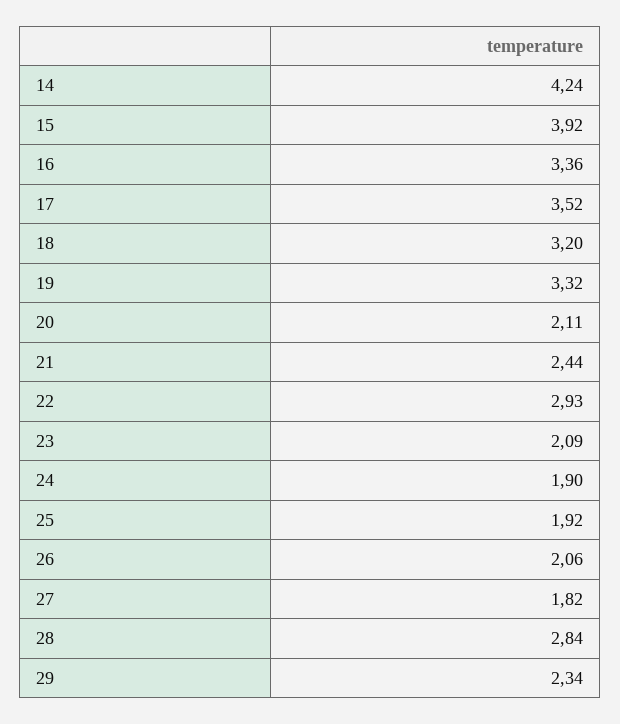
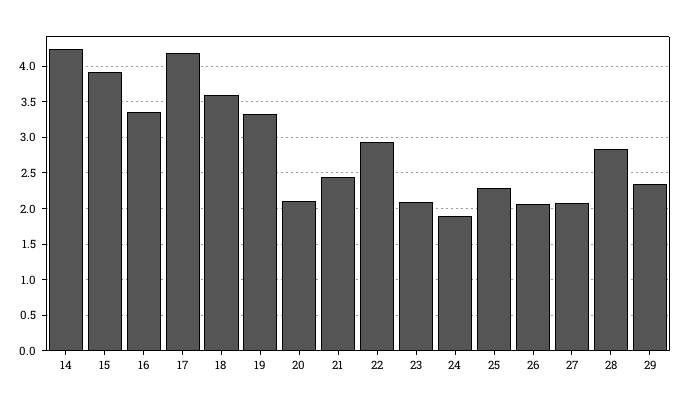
  {
    "14": 4.24,
    "15": 3.92,
    "16": 3.36,
-   "17": 3.52,
+   "17": 4.2,
-   "18": 3.2,
+   "18": 3.6,
    "19": 3.32,
    "20": 2.11,
    "21": 2.44,
    "22": 2.93,
    "23": 2.09,
    "24": 1.9,
-   "25": 1.92,
+   "25": 2.3,
    "26": 2.06,
-   "27": 1.82,
+   "27": 2.1,
    "28": 2.84,
    "29": 2.34
  }

